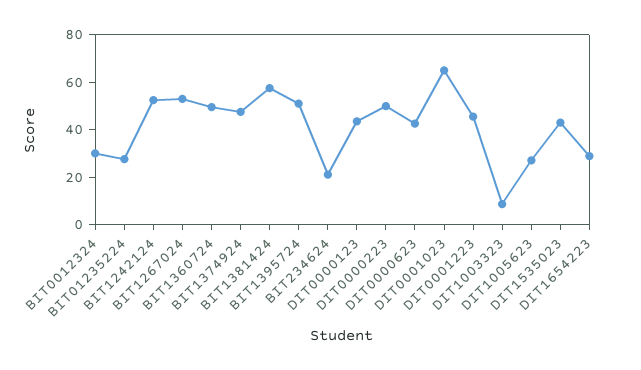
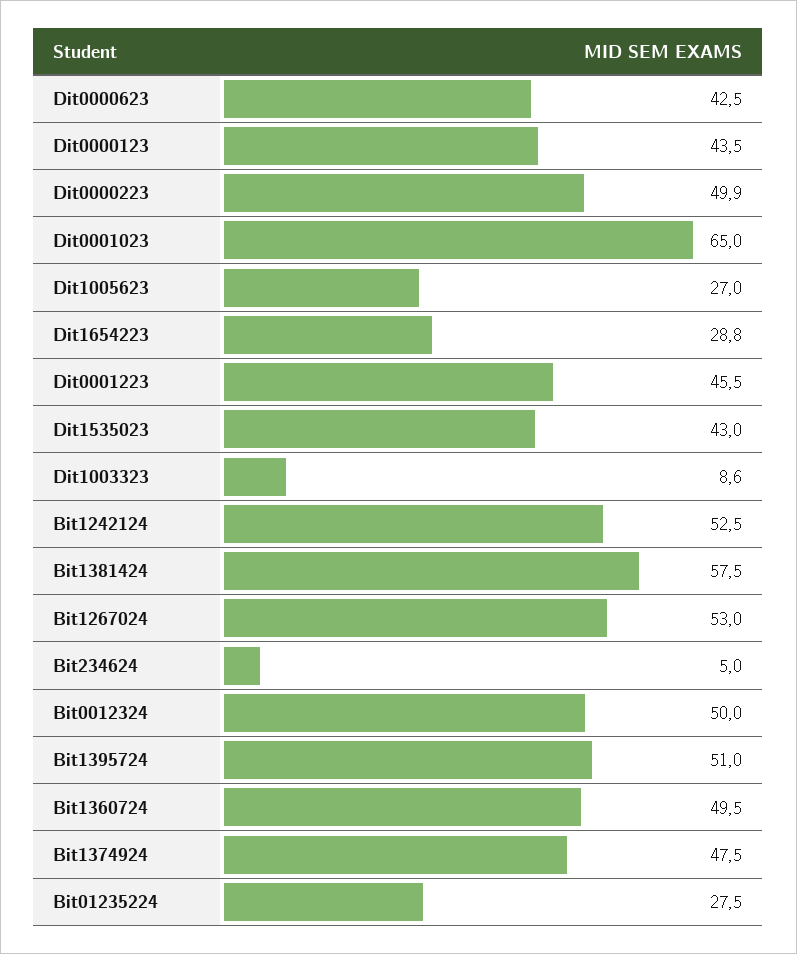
  {
-   "BIT0012324": 30,
+   "BIT0012324": 50,
    "BIT01235224": 27.5,
    "BIT1242124": 52.5,
    "BIT1267024": 53,
    "BIT1360724": 49.5,
    "BIT1374924": 47.5,
    "BIT1381424": 57.5,
    "BIT1395724": 51,
-   "BIT234624": 20,
+   "BIT234624": 5,
    "DIT0000123": 43.5,
    "DIT0000223": 49.9,
    "DIT0000623": 42.5,
    "DIT0001023": 65,
    "DIT0001223": 45.5,
    "DIT1003323": 8.6,
    "DIT1005623": 27,
    "DIT1535023": 43,
    "DIT1654223": 28.8
  }

